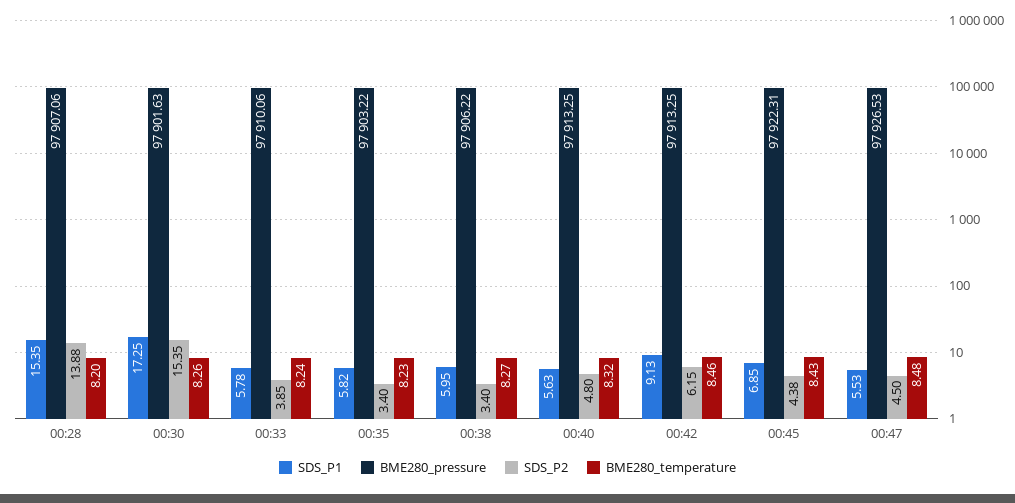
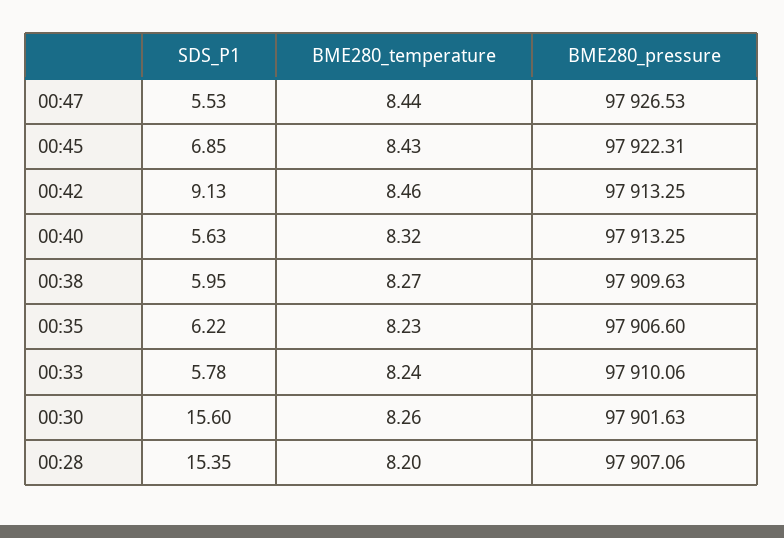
  {
    "SDS_P1": {
      "00:28": 15.35,
-     "00:30": 17.25,
+     "00:30": 15.6,
      "00:33": 5.78,
-     "00:35": 5.82,
+     "00:35": 6.22,
      "00:38": 5.95,
      "00:40": 5.63,
      "00:42": 9.13,
      "00:45": 6.85,
      "00:47": 5.53
    },
    "BME280_pressure": {
      "00:28": 97907.06,
      "00:30": 97901.63,
      "00:33": 97910.06,
-     "00:35": 97903.22,
+     "00:35": 97906.6,
-     "00:38": 97906.22,
+     "00:38": 97909.63,
      "00:40": 97913.25,
      "00:42": 97913.25,
      "00:45": 97922.31,
      "00:47": 97926.53
    },
-   "SDS_P2": {
-     "00:28": 13.88,
-     "00:30": 15.35,
-     "00:33": 3.85,
-     "00:35": 3.4,
-     "00:38": 3.4,
-     "00:40": 4.8,
-     "00:42": 6.15,
-     "00:45": 4.38,
-     "00:47": 4.5
-   },
    "BME280_temperature": {
      "00:28": 8.2,
      "00:30": 8.26,
      "00:33": 8.24,
      "00:35": 8.23,
      "00:38": 8.27,
      "00:40": 8.32,
      "00:42": 8.46,
      "00:45": 8.43,
-     "00:47": 8.48
+     "00:47": 8.44
    }
  }

